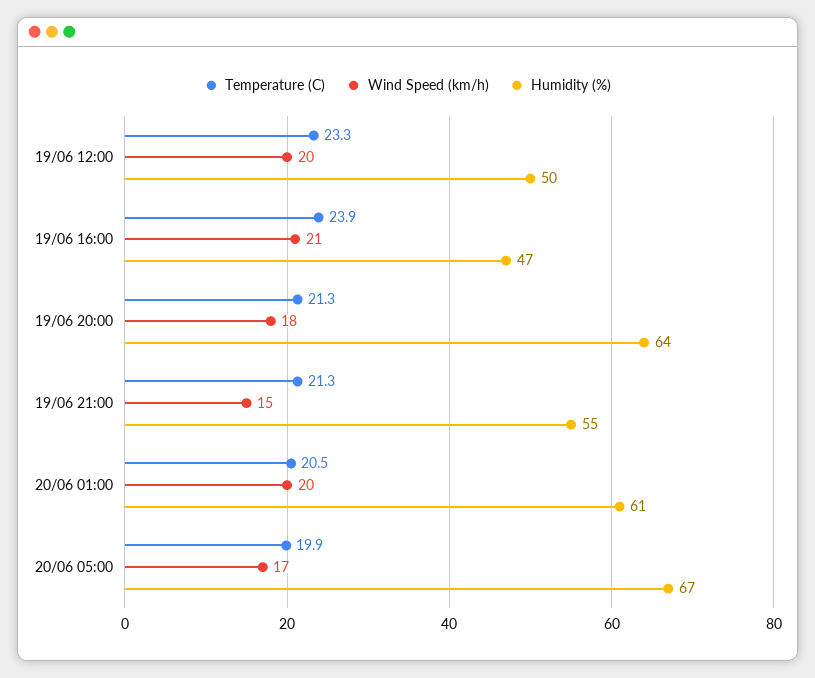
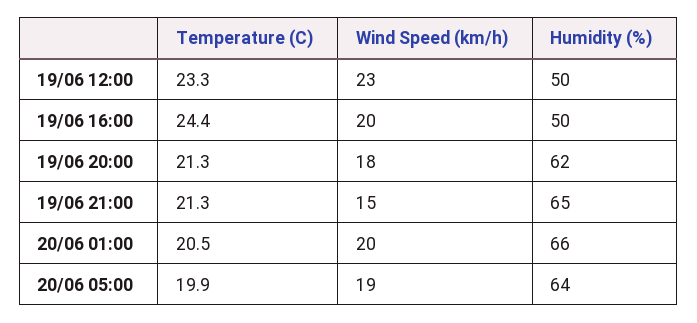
  {
    "Temperature (C)": {
      "19/06 12:00": 23.3,
-     "19/06 16:00": 23.9,
+     "19/06 16:00": 24.4,
      "19/06 20:00": 21.3,
      "19/06 21:00": 21.3,
      "20/06 01:00": 20.5,
      "20/06 05:00": 19.9
    },
    "Wind Speed (km/h)": {
-     "19/06 12:00": 20,
+     "19/06 12:00": 23,
-     "19/06 16:00": 21,
+     "19/06 16:00": 20,
      "19/06 20:00": 18,
      "19/06 21:00": 15,
      "20/06 01:00": 20,
-     "20/06 05:00": 17
+     "20/06 05:00": 19
    },
    "Humidity (%)": {
      "19/06 12:00": 50,
-     "19/06 16:00": 47,
+     "19/06 16:00": 50,
-     "19/06 20:00": 64,
+     "19/06 20:00": 62,
-     "19/06 21:00": 55,
+     "19/06 21:00": 65,
-     "20/06 01:00": 61,
+     "20/06 01:00": 66,
-     "20/06 05:00": 67
+     "20/06 05:00": 64
    }
  }

